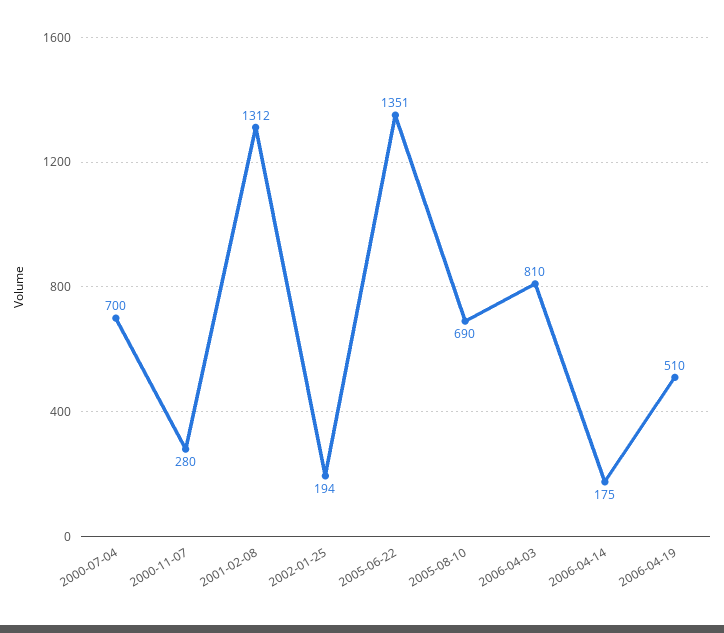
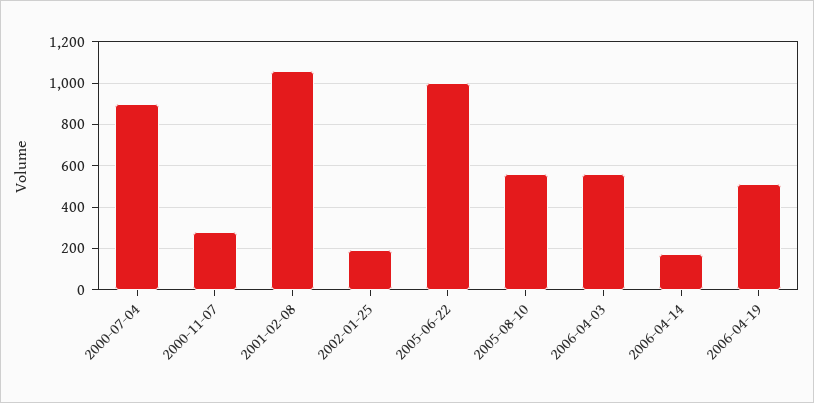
  {
-   "2000-07-04": 700,
+   "2000-07-04": 900,
    "2000-11-07": 280,
-   "2001-02-08": 1312,
+   "2001-02-08": 1050,
    "2002-01-25": 194,
-   "2005-06-22": 1351,
+   "2005-06-22": 1000,
-   "2005-08-10": 690,
+   "2005-08-10": 550,
-   "2006-04-03": 810,
+   "2006-04-03": 550,
    "2006-04-14": 175,
    "2006-04-19": 510
  }

